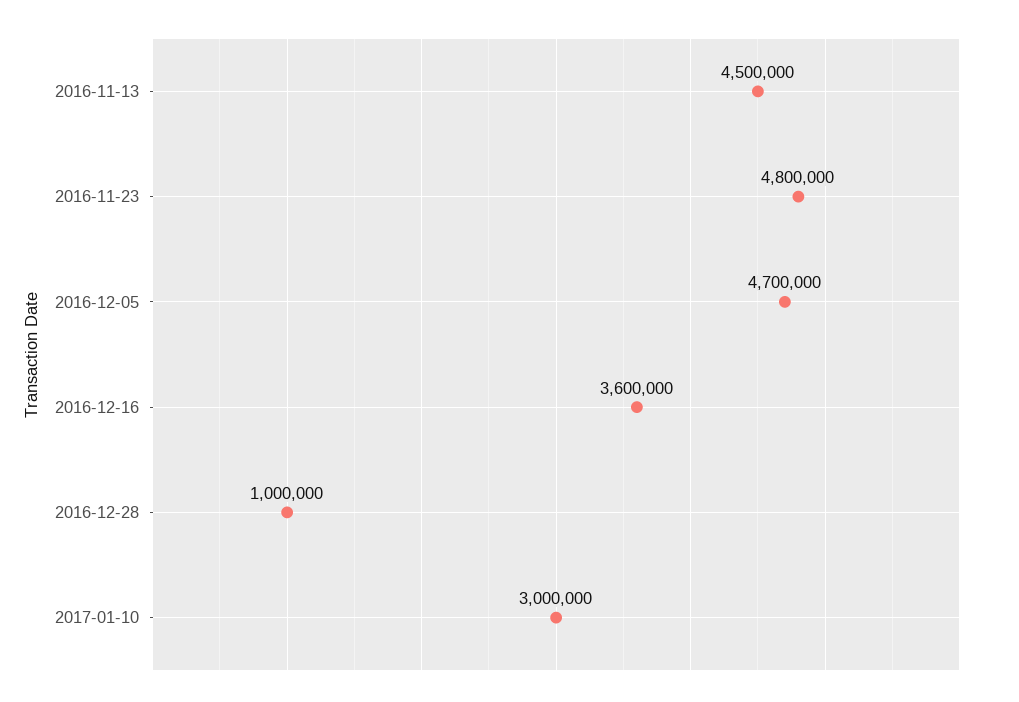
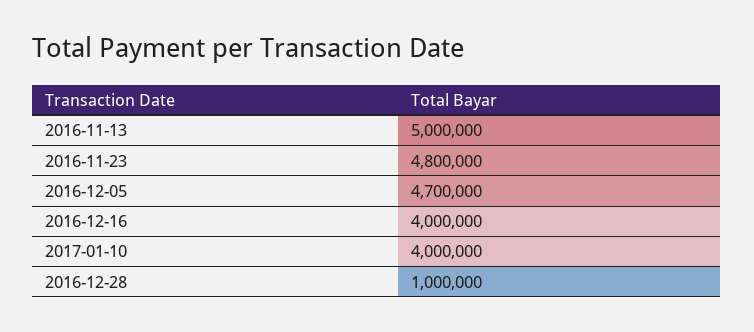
  {
-   "2016-11-13": 4500000,
+   "2016-11-13": 5000000,
    "2016-11-23": 4800000,
    "2016-12-05": 4700000,
-   "2016-12-16": 3600000,
+   "2016-12-16": 4000000,
    "2016-12-28": 1000000,
-   "2017-01-10": 3000000
+   "2017-01-10": 4000000
  }

